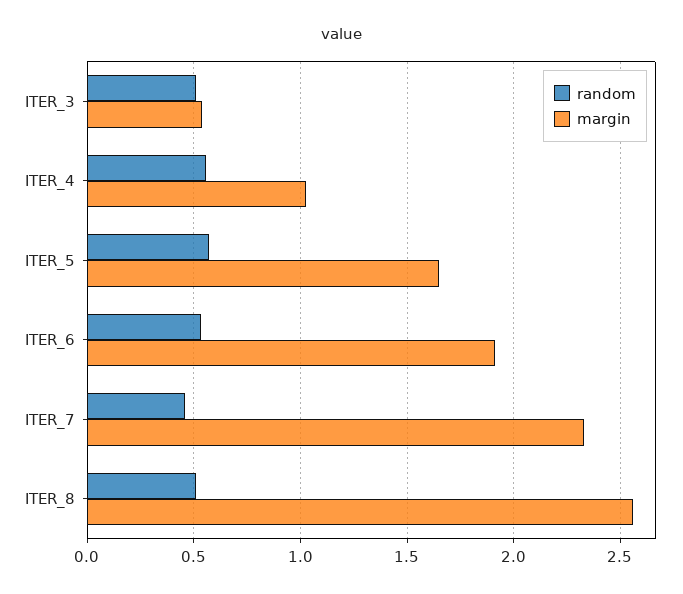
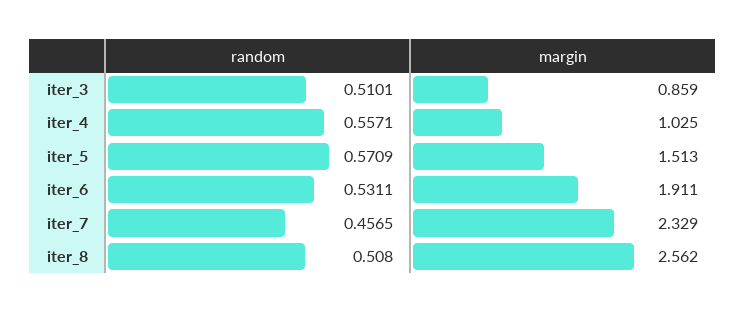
  {
    "random": {
      "ITER_3": 0.5101,
      "ITER_4": 0.5571,
      "ITER_5": 0.5709,
      "ITER_6": 0.5311,
      "ITER_7": 0.4565,
      "ITER_8": 0.508
    },
    "margin": {
-     "ITER_3": 0.55,
+     "ITER_3": 0.859,
      "ITER_4": 1.025,
-     "ITER_5": 1.65,
+     "ITER_5": 1.513,
      "ITER_6": 1.911,
      "ITER_7": 2.329,
      "ITER_8": 2.562
    }
  }

